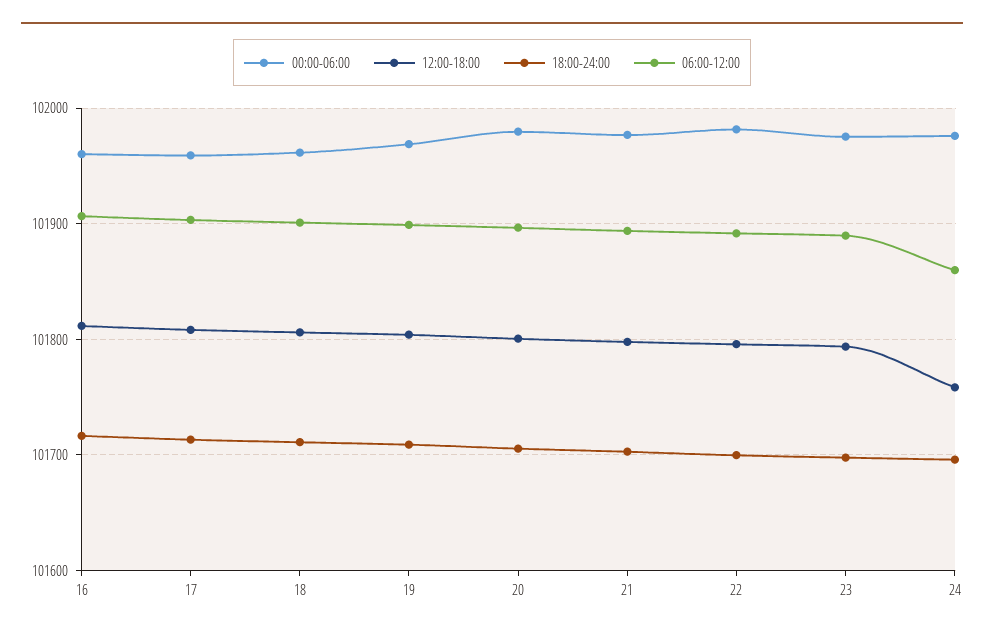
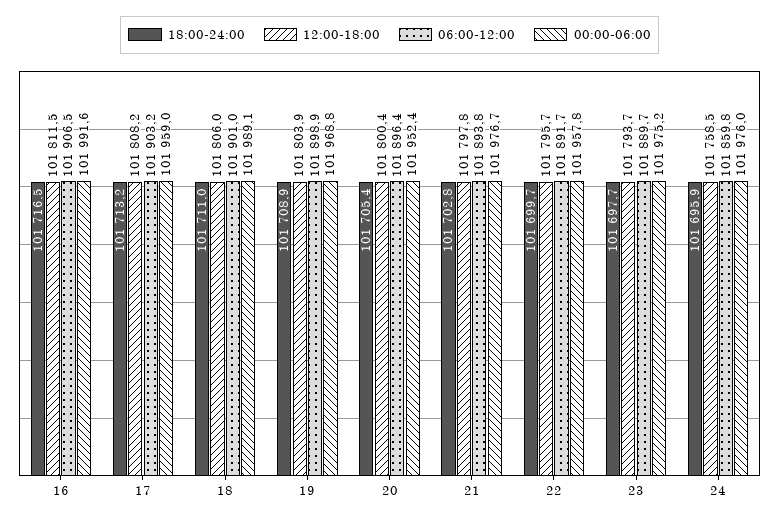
  {
    "00:00-06:00": {
-     "16": 101960,
+     "16": 101991.6,
      "17": 101959,
-     "18": 101960,
+     "18": 101989.1,
      "19": 101968.8,
-     "20": 101980,
+     "20": 101952.4,
      "21": 101976.7,
-     "22": 101980,
+     "22": 101957.8,
      "23": 101975.2,
      "24": 101976
    },
    "12:00-18:00": {
      "16": 101811.5,
      "17": 101808.2,
      "18": 101806,
      "19": 101803.9,
      "20": 101800.4,
      "21": 101797.8,
      "22": 101795.7,
      "23": 101793.7,
      "24": 101758.5
    },
    "18:00-24:00": {
      "16": 101716.5,
      "17": 101713.2,
      "18": 101711,
      "19": 101708.9,
      "20": 101705.4,
      "21": 101702.8,
      "22": 101699.7,
      "23": 101697.7,
      "24": 101695.9
    },
    "06:00-12:00": {
      "16": 101906.5,
      "17": 101903.2,
      "18": 101901,
      "19": 101898.9,
      "20": 101896.4,
      "21": 101893.8,
      "22": 101891.7,
      "23": 101889.7,
      "24": 101859.8
    }
  }

